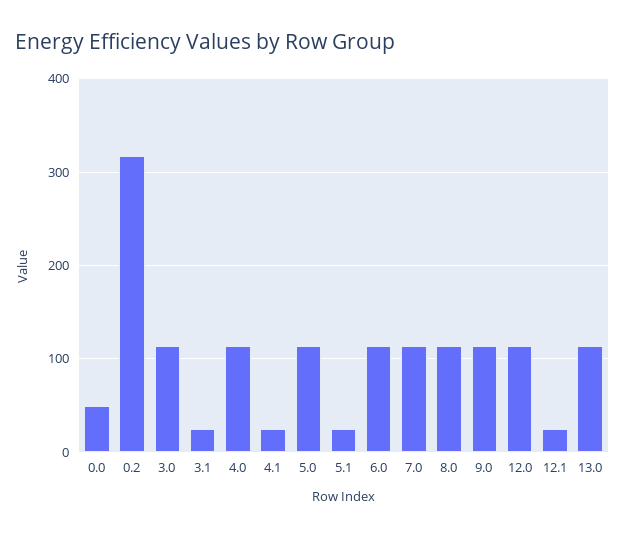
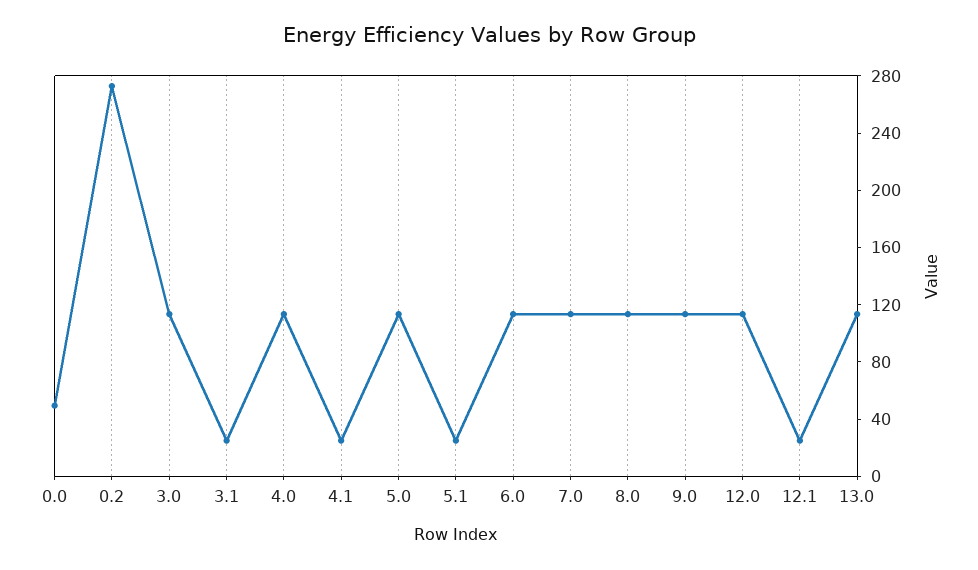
  {
    "0.0": 50,
-   "0.2": 320,
+   "0.2": 270,
    "3.0": 110,
    "3.1": 30,
    "4.0": 110,
    "4.1": 30,
    "5.0": 110,
    "5.1": 30,
    "6.0": 110,
    "7.0": 110,
    "8.0": 110,
    "9.0": 110,
    "12.0": 110,
    "12.1": 30,
    "13.0": 110
  }

